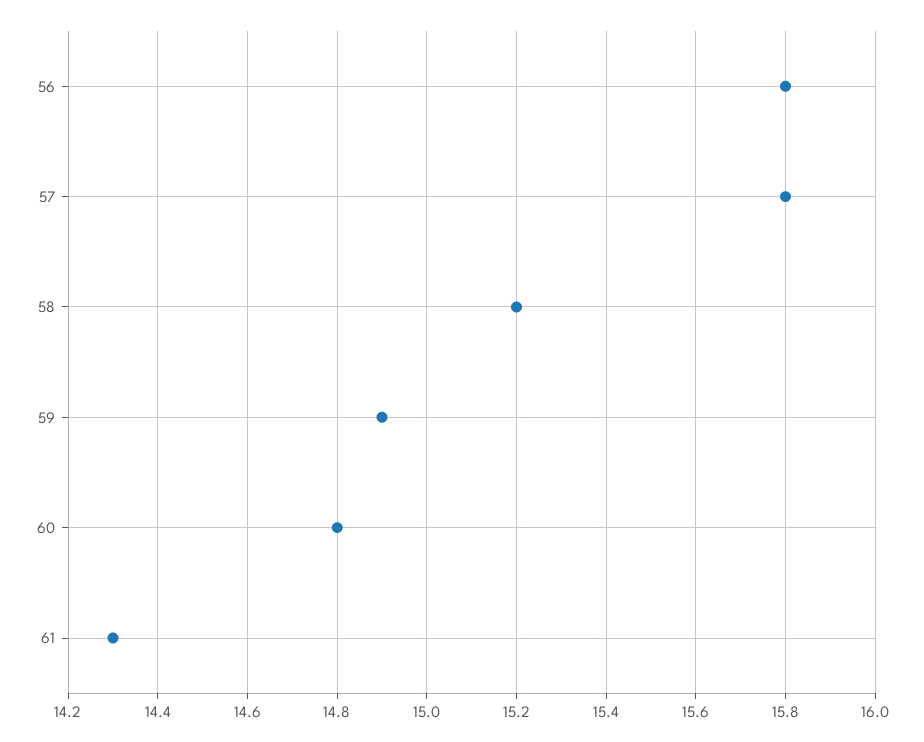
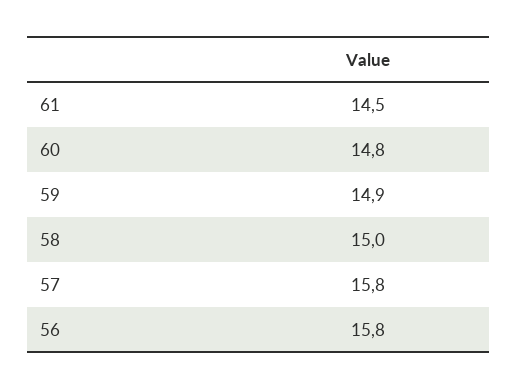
  {
    "56": 15.8,
    "57": 15.8,
-   "58": 15.2,
+   "58": 15,
    "59": 14.9,
    "60": 14.8,
-   "61": 14.3
+   "61": 14.5
  }

